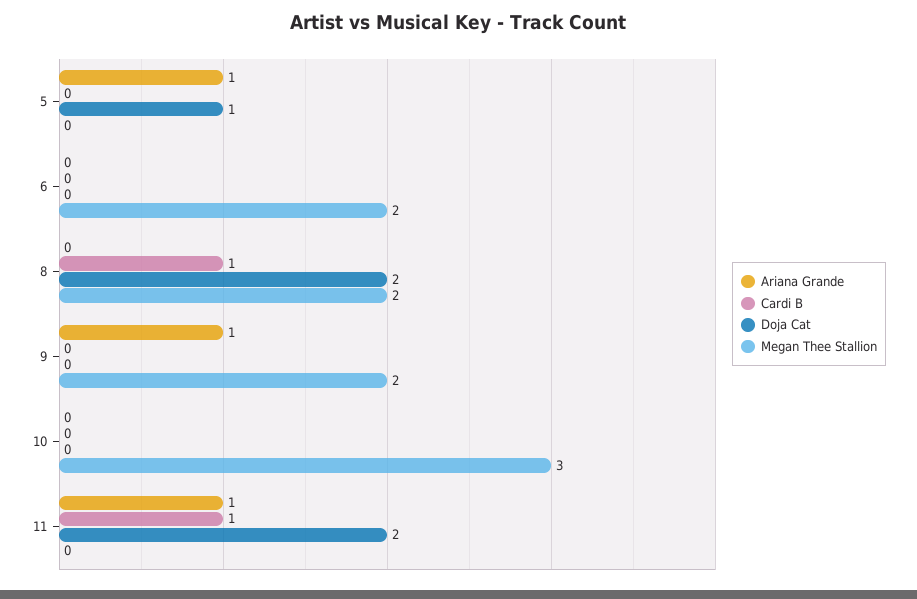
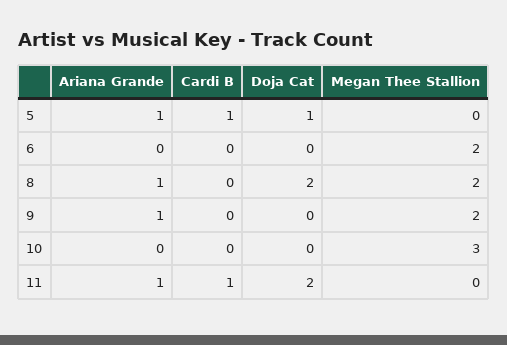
  {
    "Ariana Grande": {
      "5": 1,
      "6": 0,
-     "8": 0,
+     "8": 1,
      "9": 1,
      "10": 0,
      "11": 1
    },
    "Cardi B": {
-     "5": 0,
+     "5": 1,
      "6": 0,
-     "8": 1,
+     "8": 0,
      "9": 0,
      "10": 0,
      "11": 1
    },
    "Doja Cat": {
      "5": 1,
      "6": 0,
      "8": 2,
      "9": 0,
      "10": 0,
      "11": 2
    },
    "Megan Thee Stallion": {
      "5": 0,
      "6": 2,
      "8": 2,
      "9": 2,
      "10": 3,
      "11": 0
    }
  }

